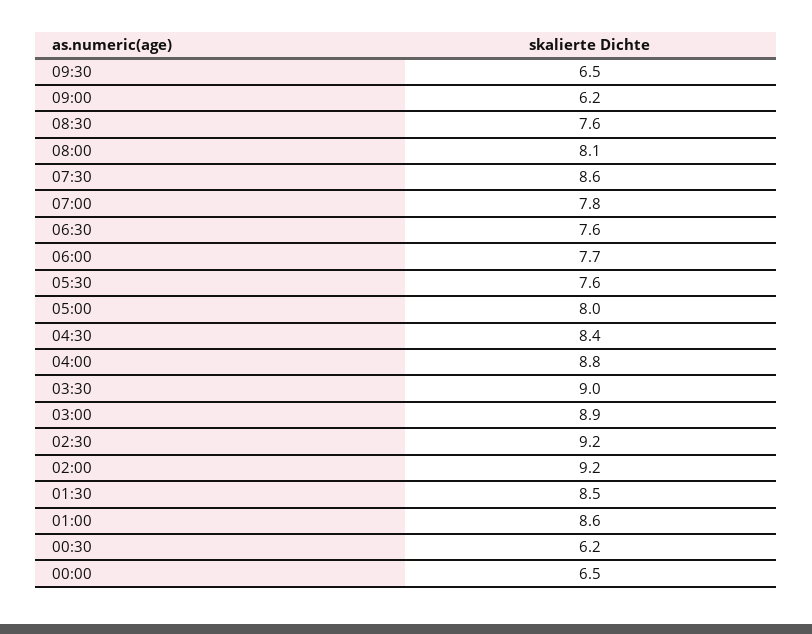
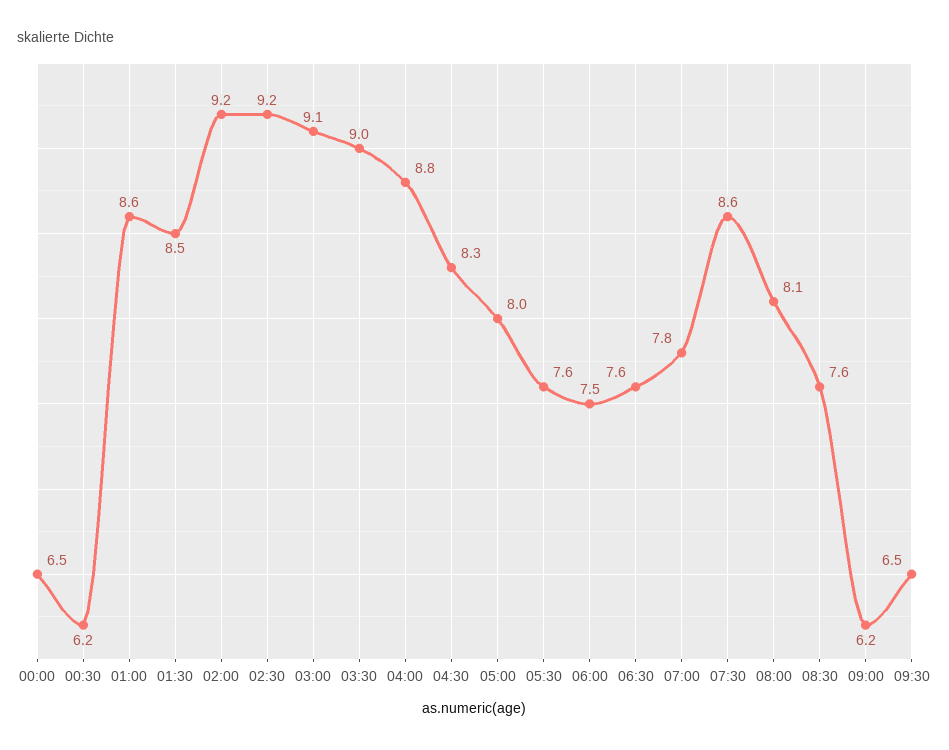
  {
    "09:30": 6.5,
    "09:00": 6.2,
    "08:30": 7.6,
    "08:00": 8.1,
    "07:30": 8.6,
    "07:00": 7.8,
    "06:30": 7.6,
-   "06:00": 7.7,
+   "06:00": 7.5,
    "05:30": 7.6,
    "05:00": 8,
-   "04:30": 8.4,
+   "04:30": 8.3,
    "04:00": 8.8,
    "03:30": 9,
-   "03:00": 8.9,
+   "03:00": 9.1,
    "02:30": 9.2,
    "02:00": 9.2,
    "01:30": 8.5,
    "01:00": 8.6,
    "00:30": 6.2,
    "00:00": 6.5
  }

